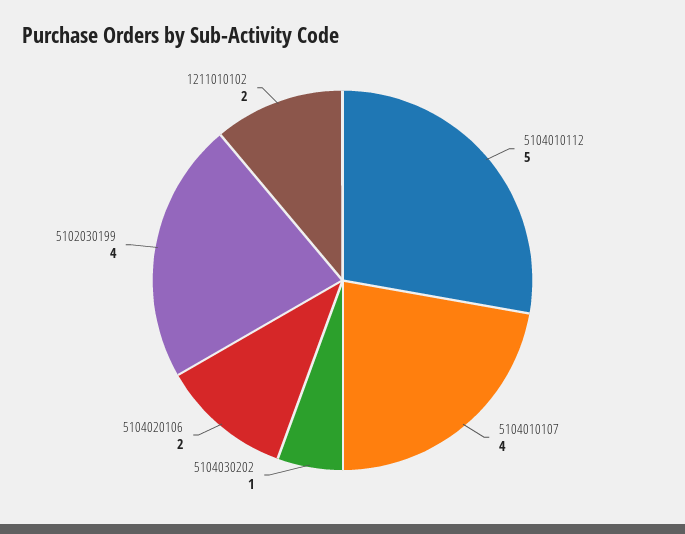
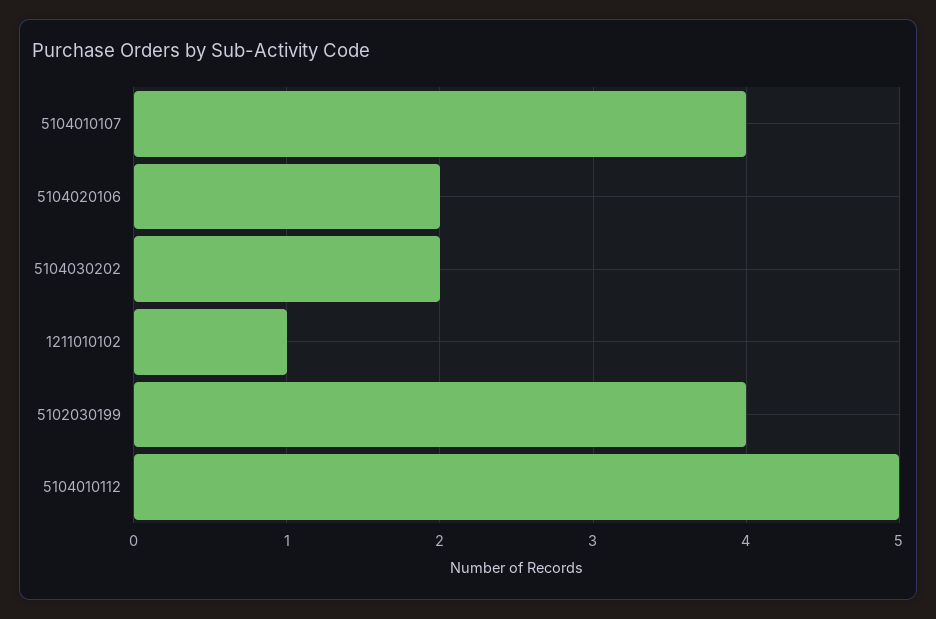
  {
    "5104010112": 5,
    "5104010107": 4,
-   "5104030202": 1,
+   "5104030202": 2,
    "5104020106": 2,
    "5102030199": 4,
-   "1211010102": 2
+   "1211010102": 1
  }

